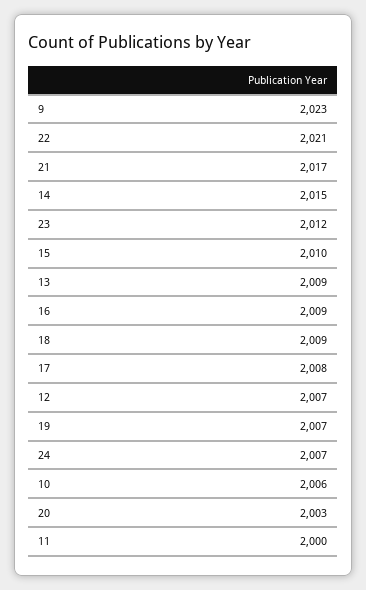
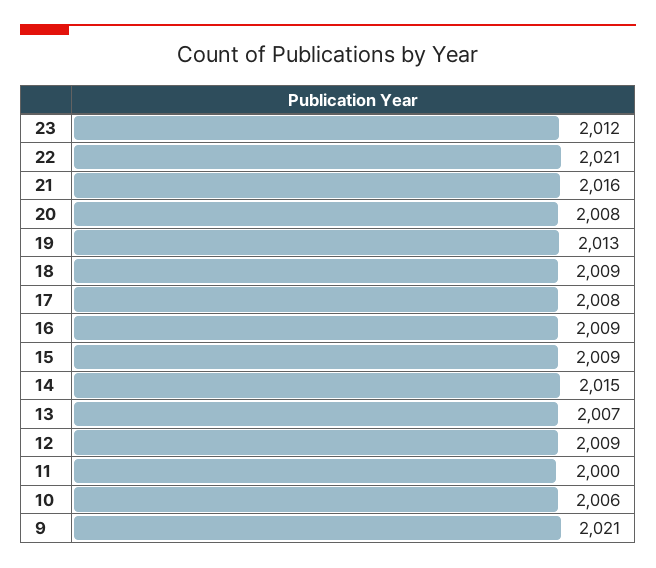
  {
-   "9": 2023,
+   "9": 2021,
    "22": 2021,
-   "21": 2017,
+   "21": 2016,
    "14": 2015,
    "23": 2012,
-   "15": 2010,
+   "15": 2009,
-   "13": 2009,
+   "13": 2007,
    "16": 2009,
    "18": 2009,
    "17": 2008,
-   "12": 2007,
+   "12": 2009,
-   "19": 2007,
+   "19": 2013,
-   "24": 2007,
    "10": 2006,
-   "20": 2003,
+   "20": 2008,
    "11": 2000
  }

